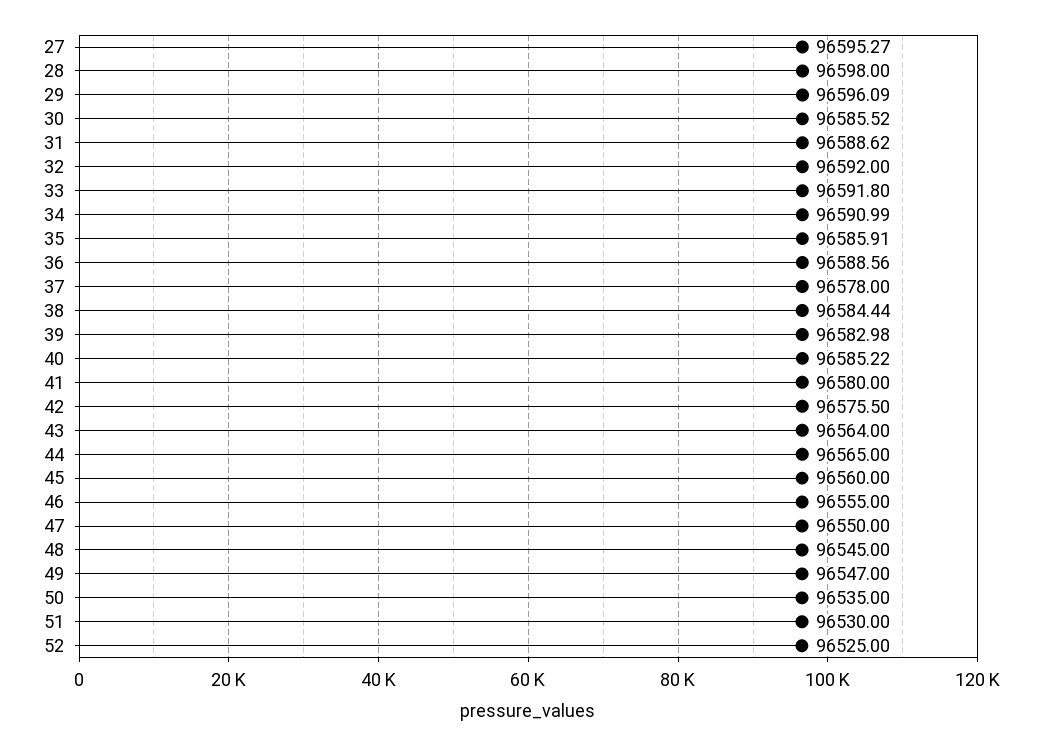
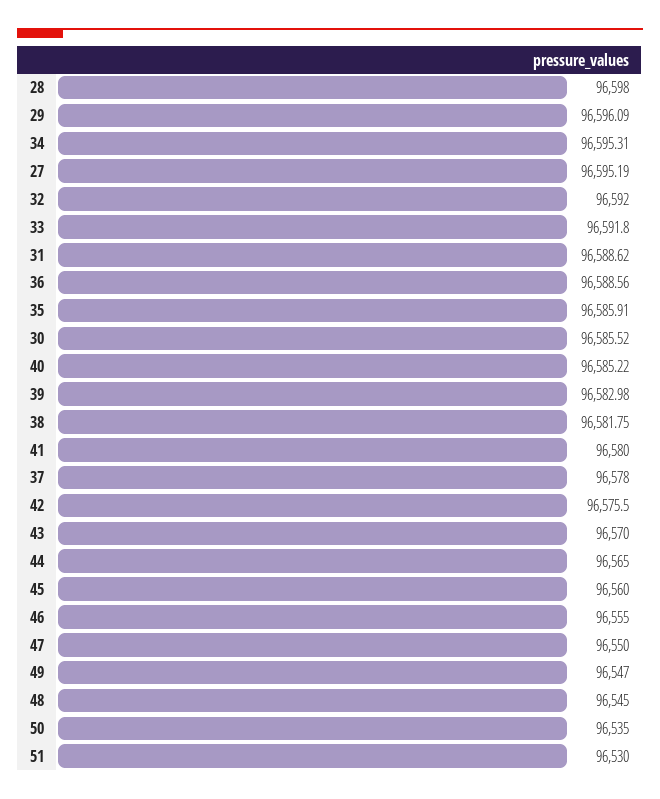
  {
-   "27": 96595.27,
+   "27": 96595.19,
    "28": 96598,
    "29": 96596.09,
    "30": 96585.52,
    "31": 96588.62,
    "32": 96592,
    "33": 96591.8,
-   "34": 96590.99,
+   "34": 96595.31,
    "35": 96585.91,
    "36": 96588.56,
    "37": 96578,
-   "38": 96584.44,
+   "38": 96581.75,
    "39": 96582.98,
    "40": 96585.22,
    "41": 96580,
    "42": 96575.5,
-   "43": 96564,
+   "43": 96570,
    "44": 96565,
    "45": 96560,
    "46": 96555,
    "47": 96550,
    "48": 96545,
    "49": 96547,
    "50": 96535,
-   "51": 96530,
+   "51": 96530
-   "52": 96525
  }

